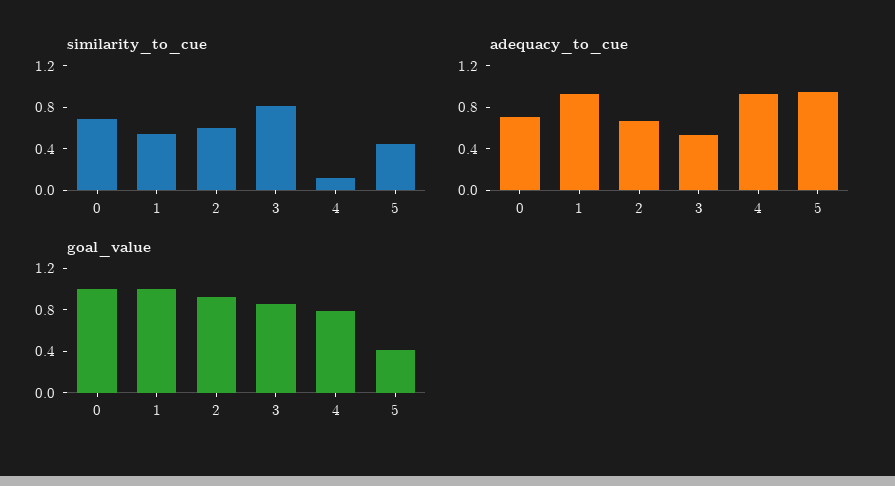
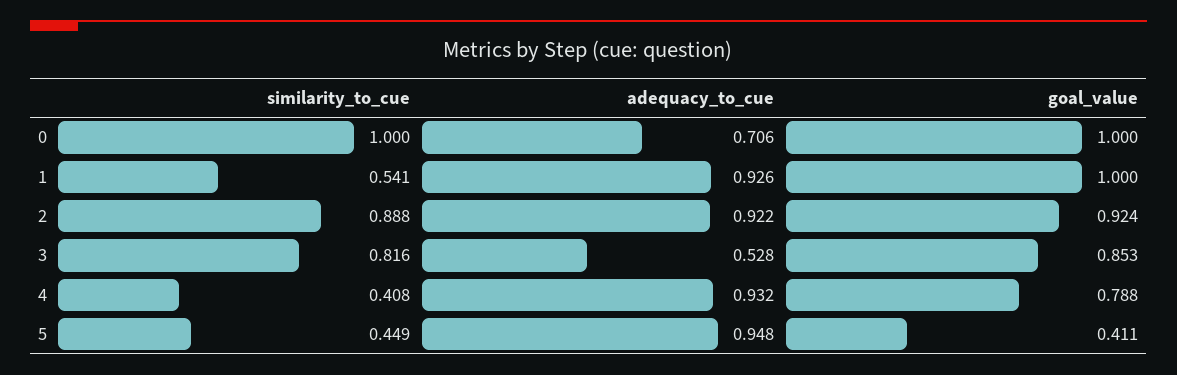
  {
    "similarity_to_cue": {
-     "0": 0.7,
+     "0": 1,
      "1": 0.541,
-     "2": 0.6,
+     "2": 0.888,
      "3": 0.816,
-     "4": 0.1,
+     "4": 0.408,
      "5": 0.449
    },
    "adequacy_to_cue": {
      "0": 0.706,
      "1": 0.926,
-     "2": 0.7,
+     "2": 0.922,
      "3": 0.528,
      "4": 0.932,
      "5": 0.948
    },
    "goal_value": {
      "0": 1,
      "1": 1,
      "2": 0.924,
      "3": 0.853,
      "4": 0.788,
      "5": 0.411
    }
  }

